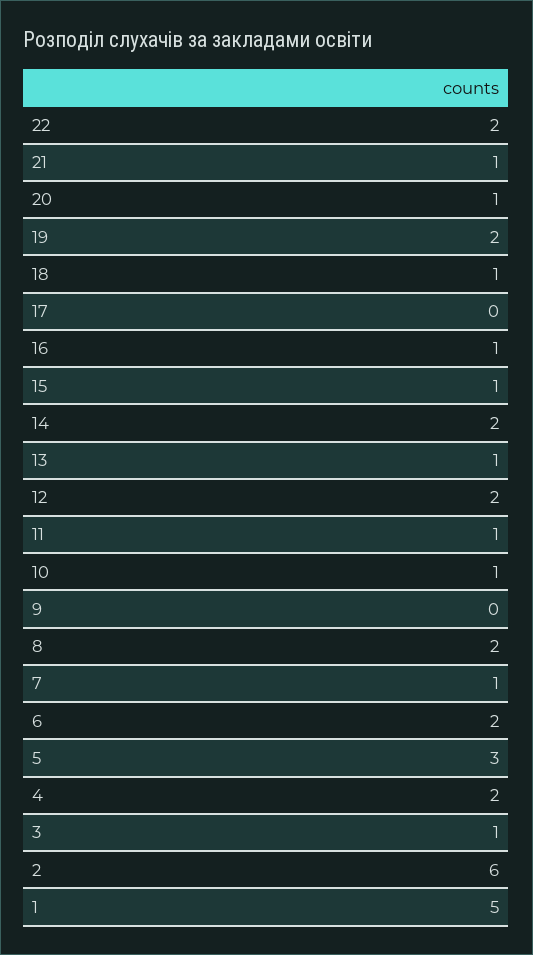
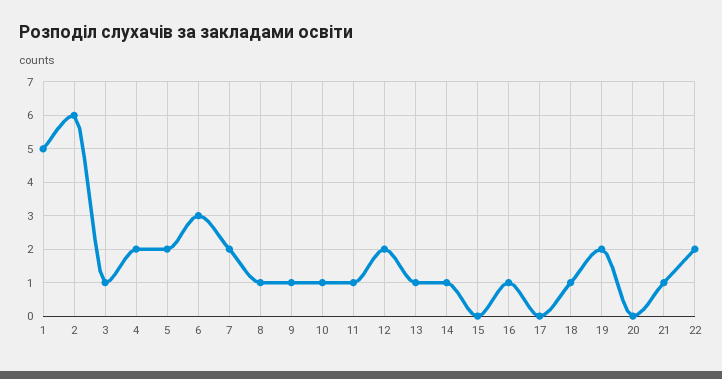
  {
    "22": 2,
    "21": 1,
-   "20": 1,
+   "20": 0,
    "19": 2,
    "18": 1,
    "17": 0,
    "16": 1,
-   "15": 1,
+   "15": 0,
-   "14": 2,
+   "14": 1,
    "13": 1,
    "12": 2,
    "11": 1,
    "10": 1,
-   "9": 0,
+   "9": 1,
-   "8": 2,
+   "8": 1,
-   "7": 1,
+   "7": 2,
-   "6": 2,
+   "6": 3,
-   "5": 3,
+   "5": 2,
    "4": 2,
    "3": 1,
    "2": 6,
    "1": 5
  }

